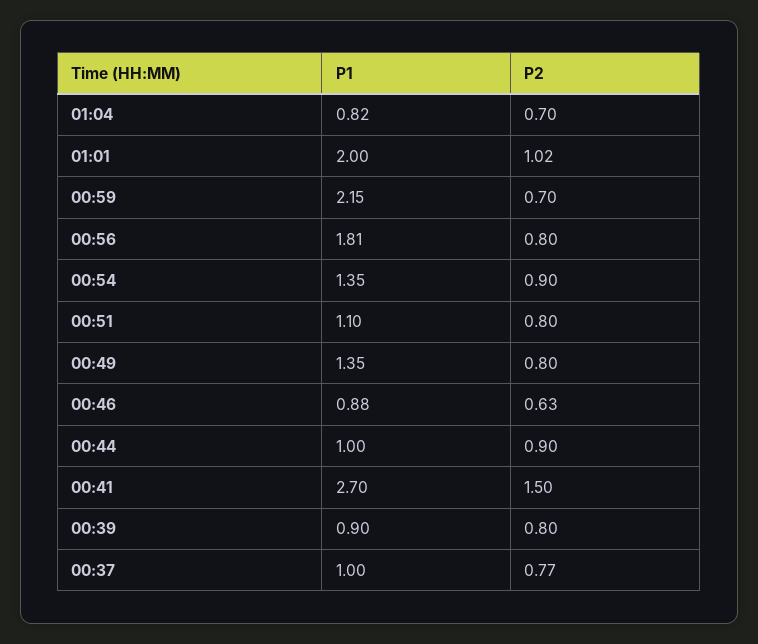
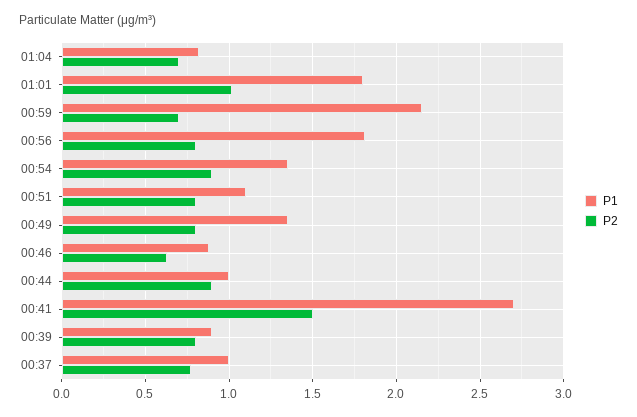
  {
    "P1": {
      "01:04": 0.82,
-     "01:01": 2,
+     "01:01": 1.8,
      "00:59": 2.15,
      "00:56": 1.81,
      "00:54": 1.35,
      "00:51": 1.1,
      "00:49": 1.35,
      "00:46": 0.88,
      "00:44": 1,
      "00:41": 2.7,
      "00:39": 0.9,
      "00:37": 1
    },
    "P2": {
      "01:04": 0.7,
      "01:01": 1.02,
      "00:59": 0.7,
      "00:56": 0.8,
      "00:54": 0.9,
      "00:51": 0.8,
      "00:49": 0.8,
      "00:46": 0.63,
      "00:44": 0.9,
      "00:41": 1.5,
      "00:39": 0.8,
      "00:37": 0.77
    }
  }

